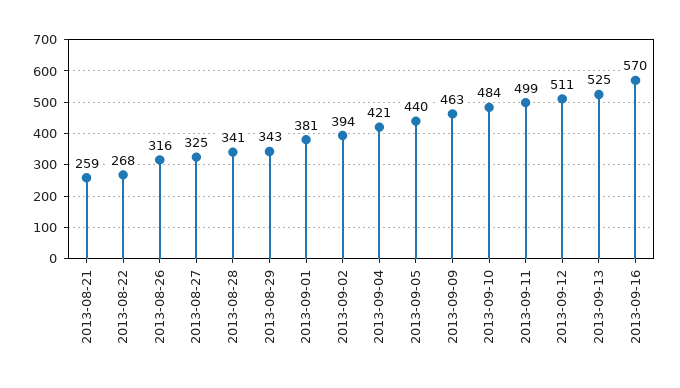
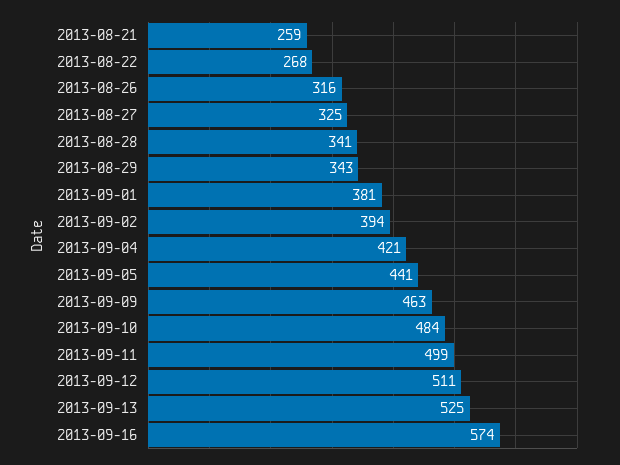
  {
    "2013-08-21": 259,
    "2013-08-22": 268,
    "2013-08-26": 316,
    "2013-08-27": 325,
    "2013-08-28": 341,
    "2013-08-29": 343,
    "2013-09-01": 381,
    "2013-09-02": 394,
    "2013-09-04": 421,
-   "2013-09-05": 440,
+   "2013-09-05": 441,
    "2013-09-09": 463,
    "2013-09-10": 484,
    "2013-09-11": 499,
    "2013-09-12": 511,
    "2013-09-13": 525,
-   "2013-09-16": 570
+   "2013-09-16": 574
  }

